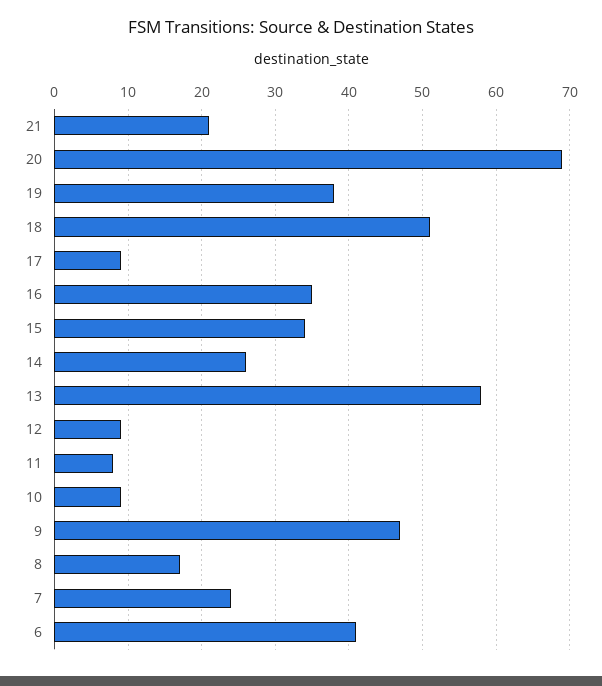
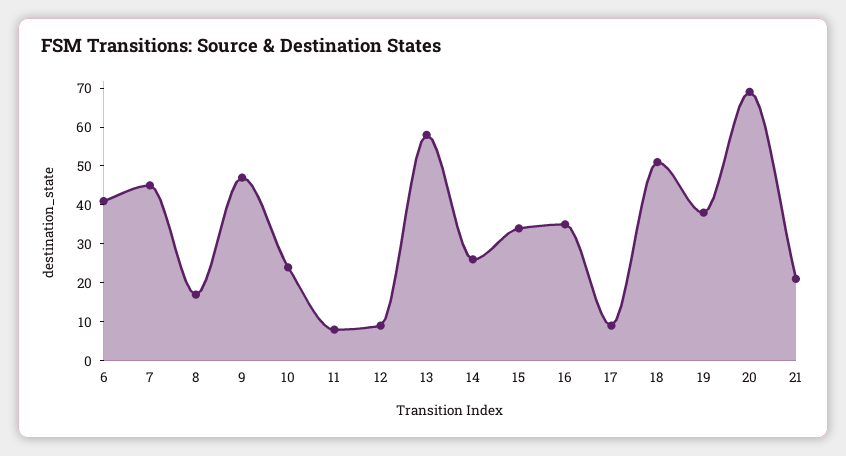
  {
    "21": 21,
    "20": 69,
    "19": 38,
    "18": 51,
    "17": 9,
    "16": 35,
    "15": 34,
    "14": 26,
    "13": 58,
    "12": 9,
    "11": 8,
-   "10": 9,
+   "10": 25,
    "9": 47,
    "8": 17,
-   "7": 24,
+   "7": 45,
    "6": 41
  }

